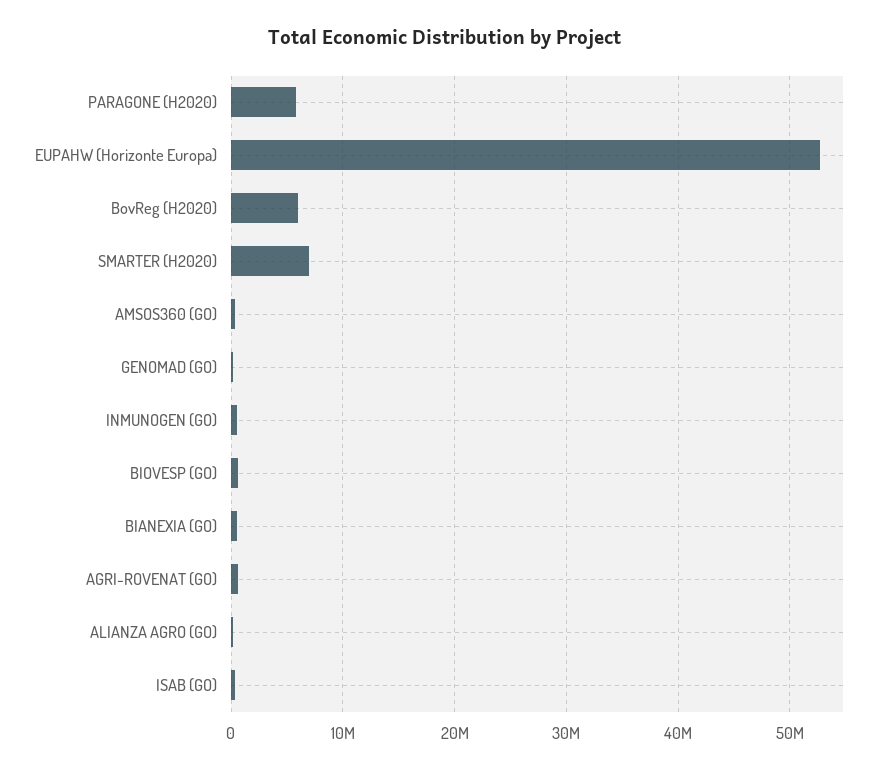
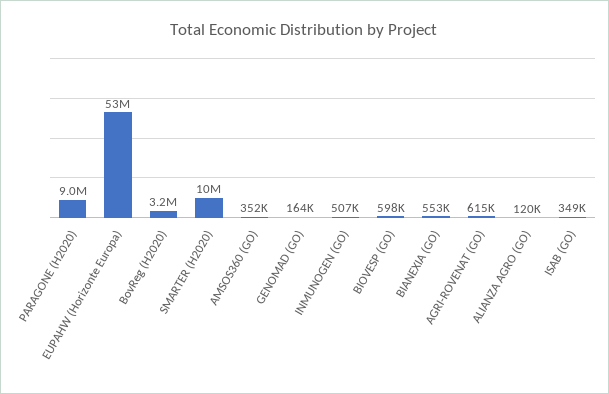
  {
-   "PARAGONE (H2020)": 6000000,
+   "PARAGONE (H2020)": 9000000,
    "EUPAHW (Horizonte Europa)": 53000000,
-   "BovReg (H2020)": 6000000,
+   "BovReg (H2020)": 3200000,
-   "SMARTER (H2020)": 7000000,
+   "SMARTER (H2020)": 10000000,
    "AMSOS360 (GO)": 352000,
    "GENOMAD (GO)": 164000,
    "INMUNOGEN (GO)": 507000,
    "BIOVESP (GO)": 598000,
    "BIANEXIA (GO)": 553000,
    "AGRI-ROVENAT (GO)": 615000,
    "ALIANZA AGRO (GO)": 120000,
    "ISAB (GO)": 349000
  }

